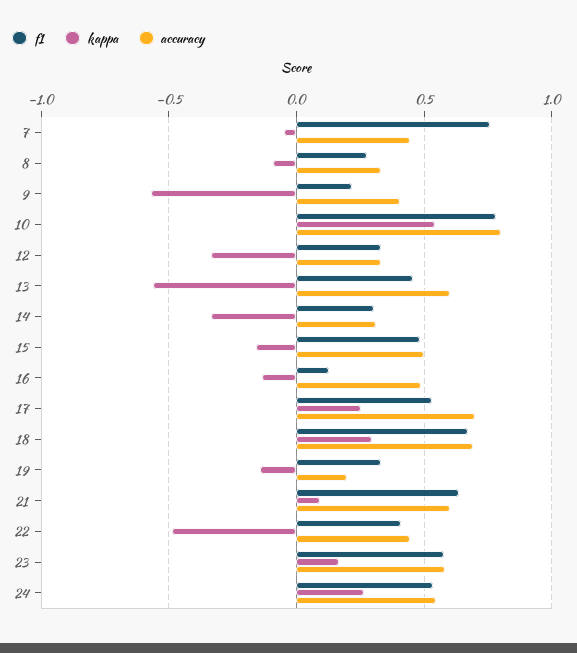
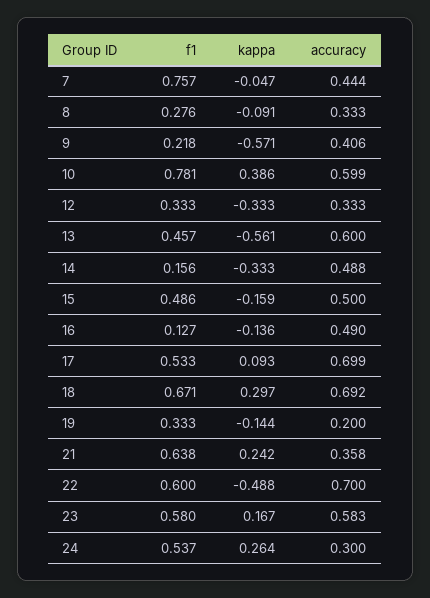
  {
    "f1": {
      "7": 0.757,
      "8": 0.276,
      "9": 0.218,
      "10": 0.781,
      "12": 0.333,
      "13": 0.457,
-     "14": 0.3,
+     "14": 0.156,
      "15": 0.486,
      "16": 0.127,
      "17": 0.533,
      "18": 0.671,
      "19": 0.333,
      "21": 0.638,
-     "22": 0.4,
+     "22": 0.6,
      "23": 0.58,
      "24": 0.537
    },
    "kappa": {
      "7": -0.047,
      "8": -0.091,
      "9": -0.571,
-     "10": 0.55,
+     "10": 0.386,
      "12": -0.333,
      "13": -0.561,
      "14": -0.333,
      "15": -0.159,
      "16": -0.136,
-     "17": 0.25,
+     "17": 0.093,
      "18": 0.297,
      "19": -0.144,
-     "21": 0.1,
+     "21": 0.242,
      "22": -0.488,
      "23": 0.167,
      "24": 0.264
    },
    "accuracy": {
      "7": 0.444,
      "8": 0.333,
      "9": 0.406,
-     "10": 0.8,
+     "10": 0.599,
      "12": 0.333,
      "13": 0.6,
-     "14": 0.3,
+     "14": 0.488,
      "15": 0.5,
      "16": 0.49,
      "17": 0.699,
      "18": 0.692,
      "19": 0.2,
-     "21": 0.6,
+     "21": 0.358,
-     "22": 0.45,
+     "22": 0.7,
      "23": 0.583,
-     "24": 0.55
+     "24": 0.3
    }
  }

